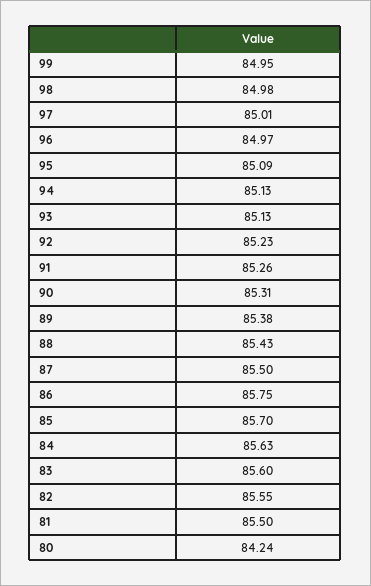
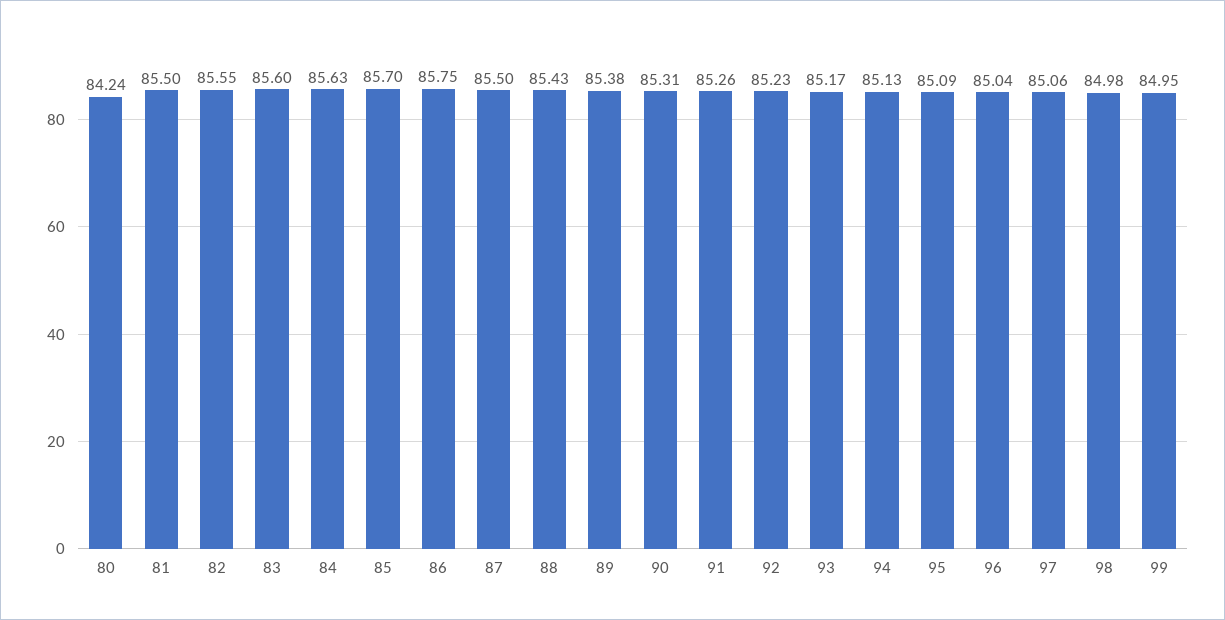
  {
    "99": 84.95,
    "98": 84.98,
-   "97": 85.01,
+   "97": 85.06,
-   "96": 84.97,
+   "96": 85.04,
    "95": 85.09,
    "94": 85.13,
-   "93": 85.13,
+   "93": 85.17,
    "92": 85.23,
    "91": 85.26,
    "90": 85.31,
    "89": 85.38,
    "88": 85.43,
    "87": 85.5,
    "86": 85.75,
    "85": 85.7,
    "84": 85.63,
    "83": 85.6,
    "82": 85.55,
    "81": 85.5,
    "80": 84.24
  }

